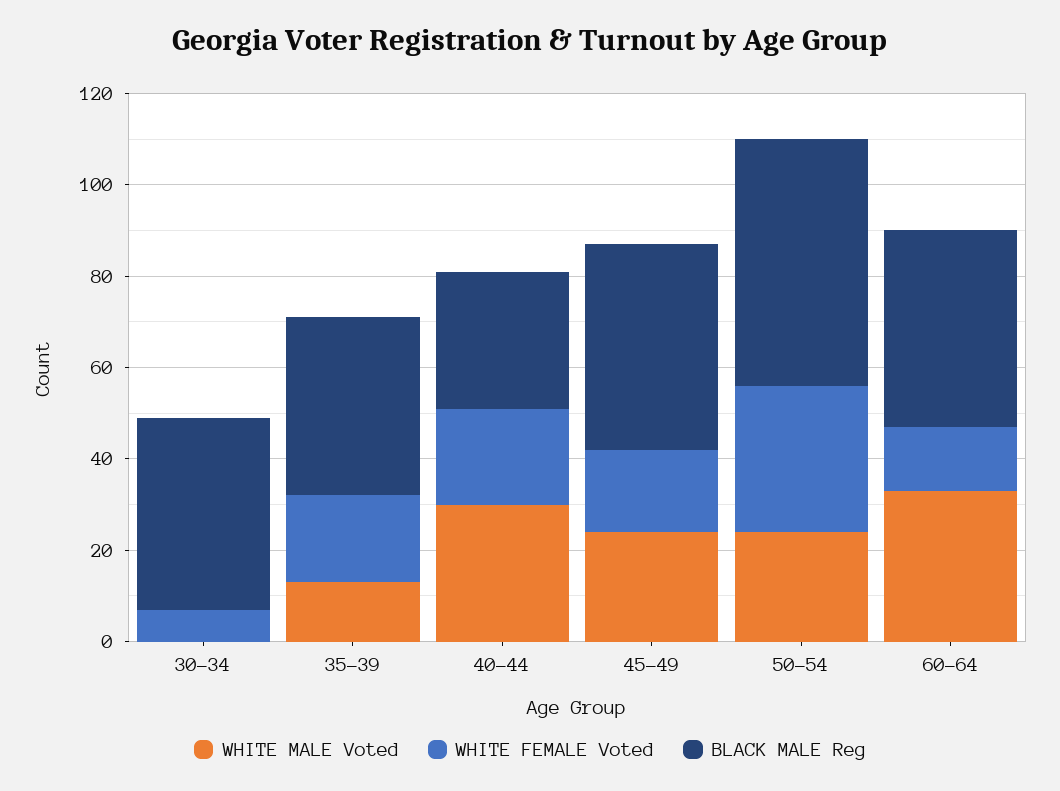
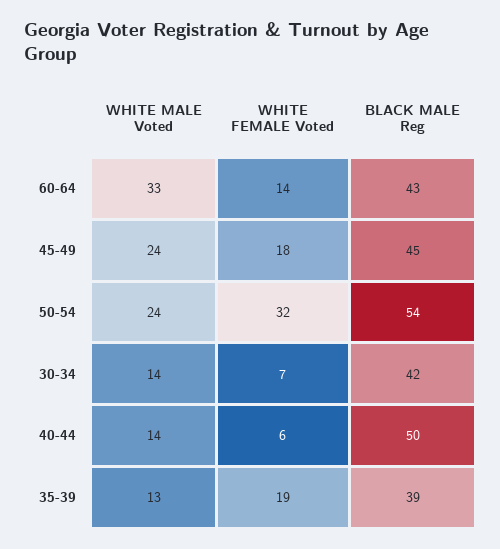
  {
    "WHITE MALE Voted": {
-     "30-34": 0,
+     "30-34": 14,
      "35-39": 13,
-     "40-44": 30,
+     "40-44": 14,
      "45-49": 24,
      "50-54": 24,
      "60-64": 33
    },
    "WHITE FEMALE Voted": {
      "30-34": 7,
      "35-39": 19,
-     "40-44": 20,
+     "40-44": 6,
      "45-49": 18,
      "50-54": 32,
      "60-64": 14
    },
    "BLACK MALE Reg": {
      "30-34": 42,
      "35-39": 39,
-     "40-44": 30,
+     "40-44": 50,
      "45-49": 45,
      "50-54": 54,
      "60-64": 43
    }
  }

